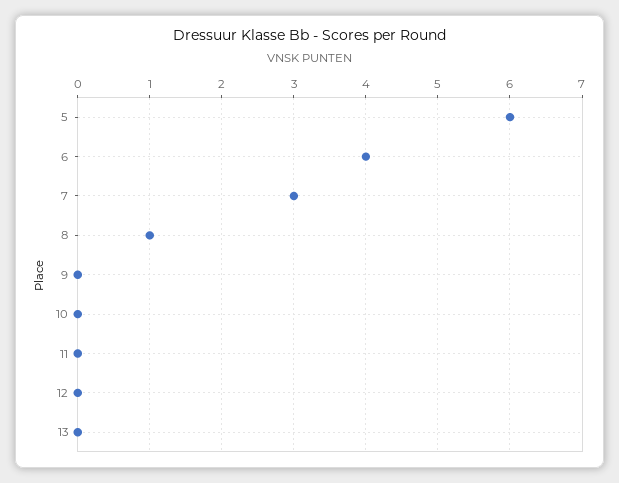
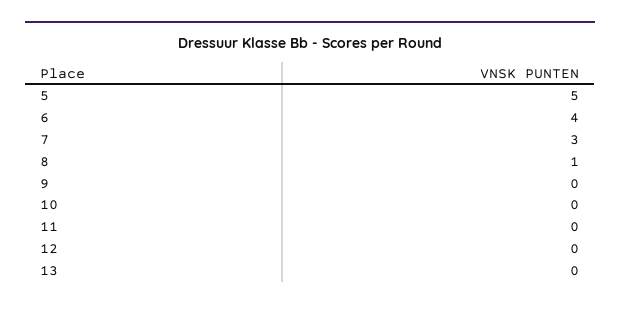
  {
-   "5": 6,
+   "5": 5,
    "6": 4,
    "7": 3,
    "8": 1,
    "9": 0,
    "10": 0,
    "11": 0,
    "12": 0,
    "13": 0
  }

